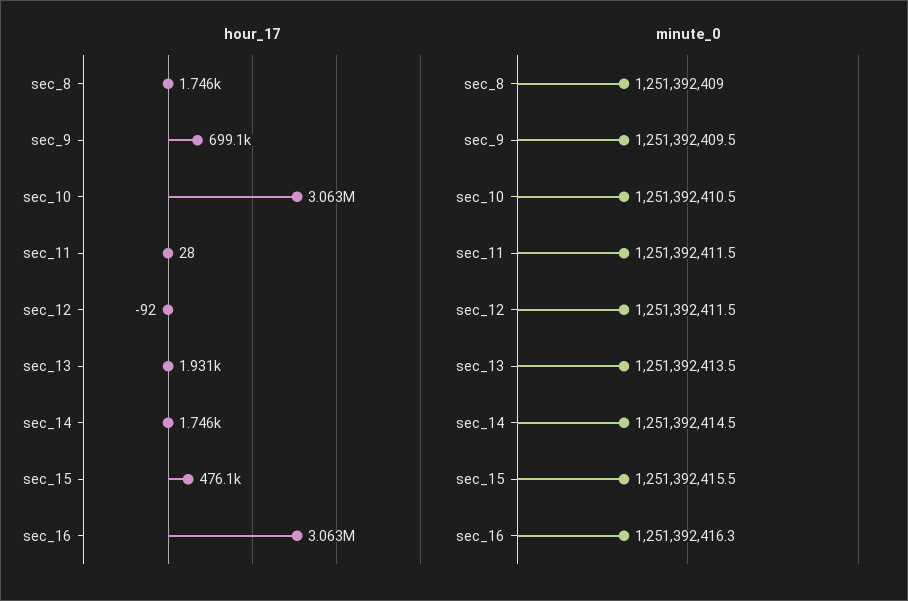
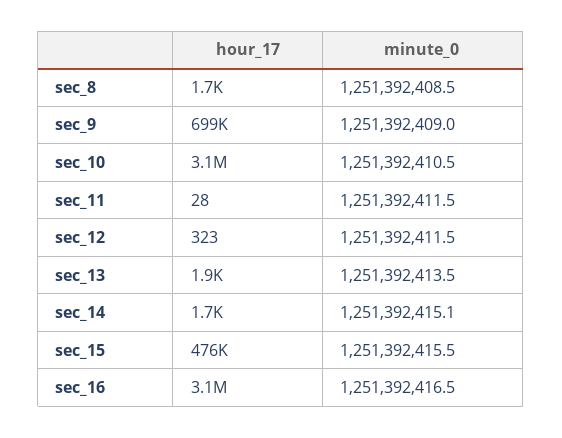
  {
    "hour_17": {
      "sec_8": 1746,
      "sec_9": 699100,
      "sec_10": 3063000,
      "sec_11": 28,
-     "sec_12": -92,
+     "sec_12": 323,
      "sec_13": 1931,
      "sec_14": 1746,
      "sec_15": 476100,
      "sec_16": 3063000
    },
    "minute_0": {
-     "sec_8": 1251392409,
+     "sec_8": 1251392408.5,
-     "sec_9": 1251392409.5,
+     "sec_9": 1251392409,
      "sec_10": 1251392410.5,
      "sec_11": 1251392411.5,
      "sec_12": 1251392411.5,
      "sec_13": 1251392413.5,
-     "sec_14": 1251392414.5,
+     "sec_14": 1251392415.1,
      "sec_15": 1251392415.5,
-     "sec_16": 1251392416.3
+     "sec_16": 1251392416.5
    }
  }

